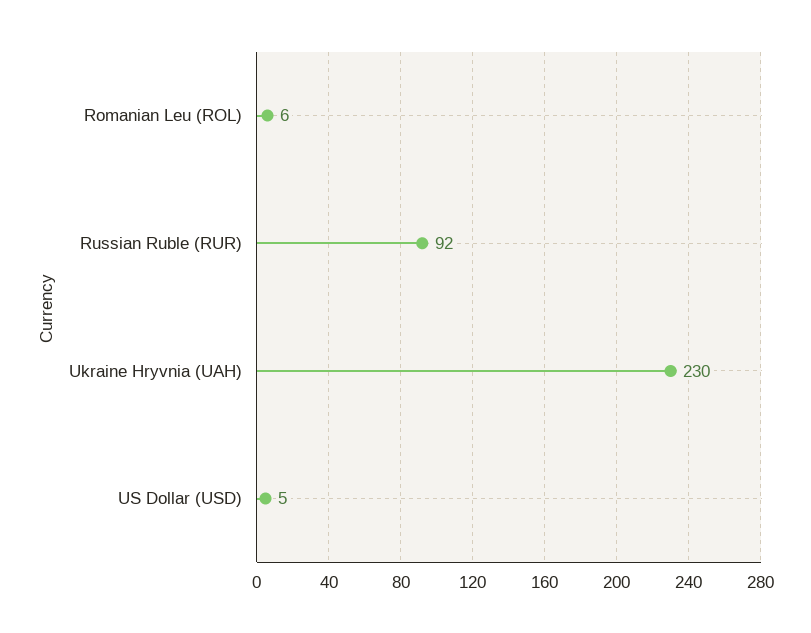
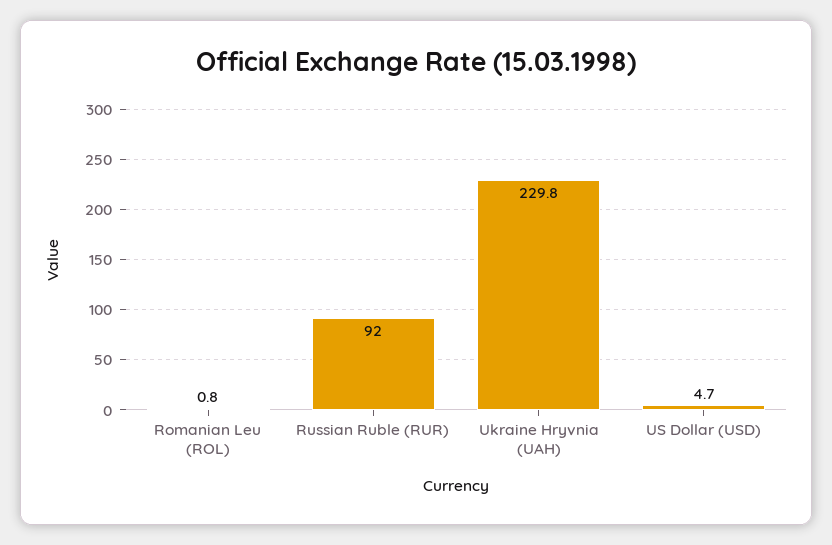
  {
-   "Romanian Leu (ROL)": 6,
+   "Romanian Leu (ROL)": 0.8,
    "Russian Ruble (RUR)": 92,
    "Ukraine Hryvnia (UAH)": 229.8,
    "US Dollar (USD)": 4.7
  }

